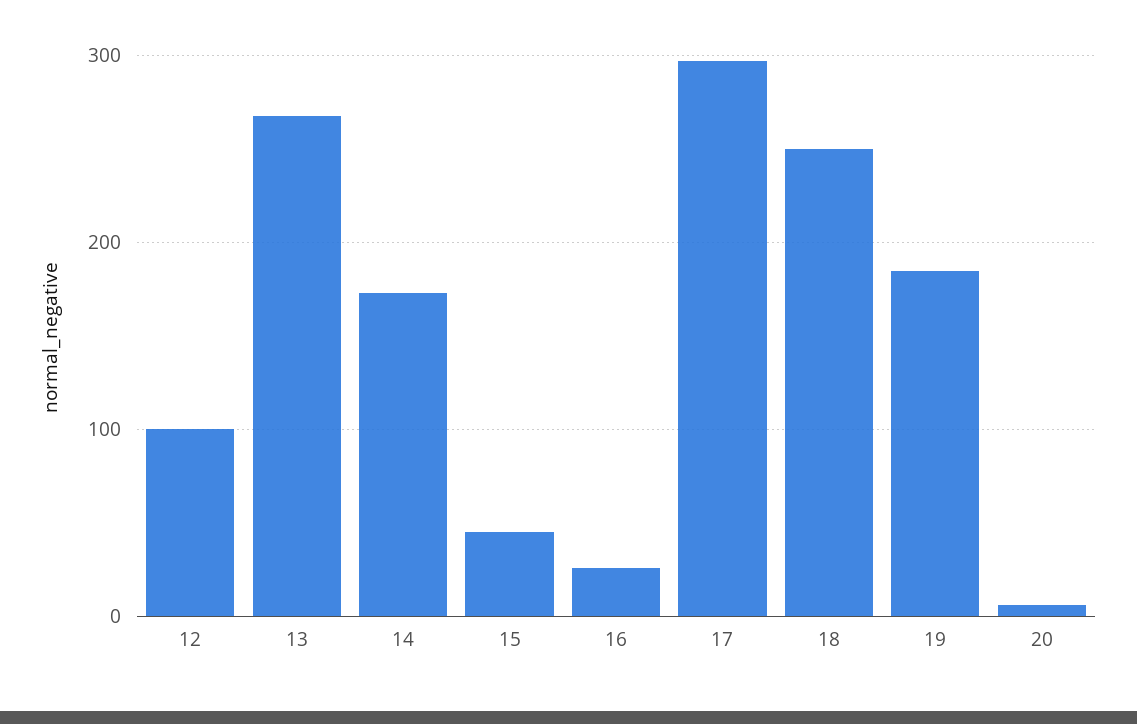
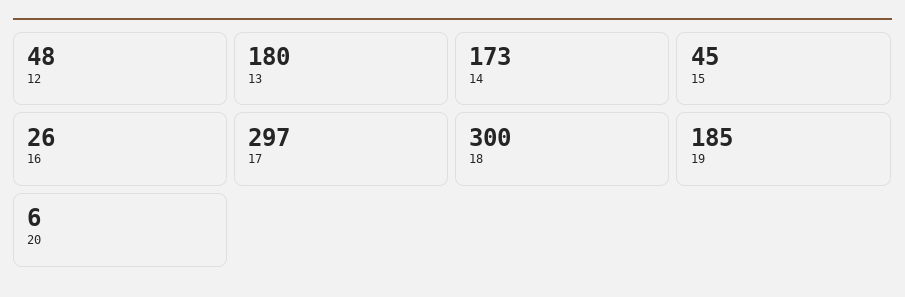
  {
-   "12": 100,
+   "12": 48,
-   "13": 270,
+   "13": 180,
    "14": 173,
    "15": 45,
    "16": 26,
    "17": 297,
-   "18": 250,
+   "18": 300,
    "19": 185,
    "20": 6
  }

